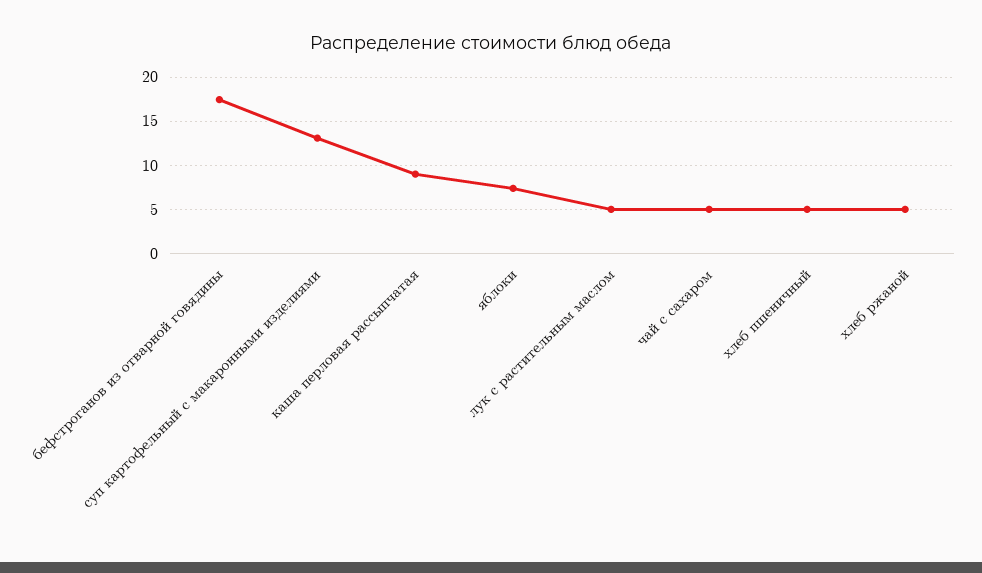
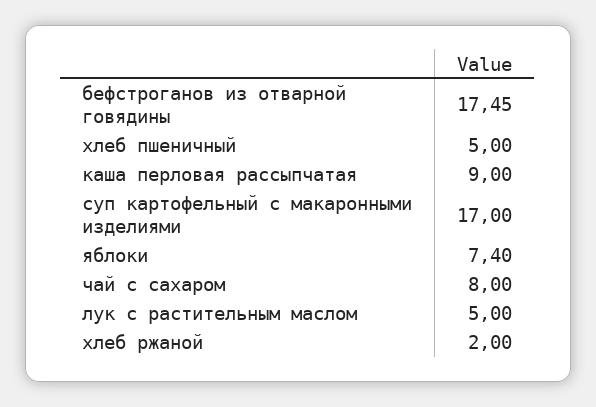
  {
    "бефстроганов из отварной говядины": 17.45,
-   "суп картофельный с макаронными изделиями": 13,
+   "суп картофельный с макаронными изделиями": 17,
    "каша перловая рассыпчатая": 9,
    "яблоки": 7.4,
    "лук с растительным маслом": 5,
-   "чай с сахаром": 5,
+   "чай с сахаром": 8,
    "хлеб пшеничный": 5,
-   "хлеб ржаной": 5
+   "хлеб ржаной": 2
  }

